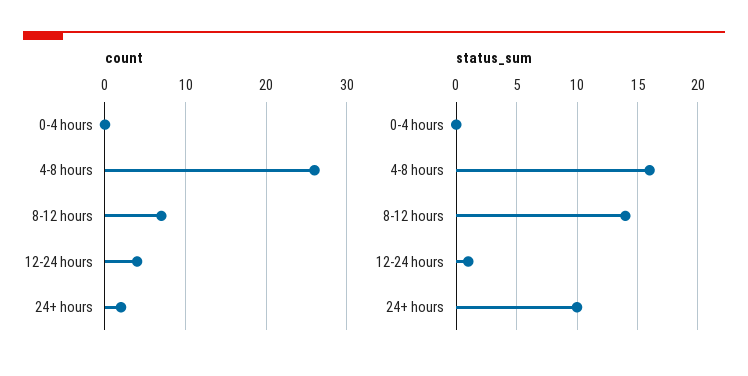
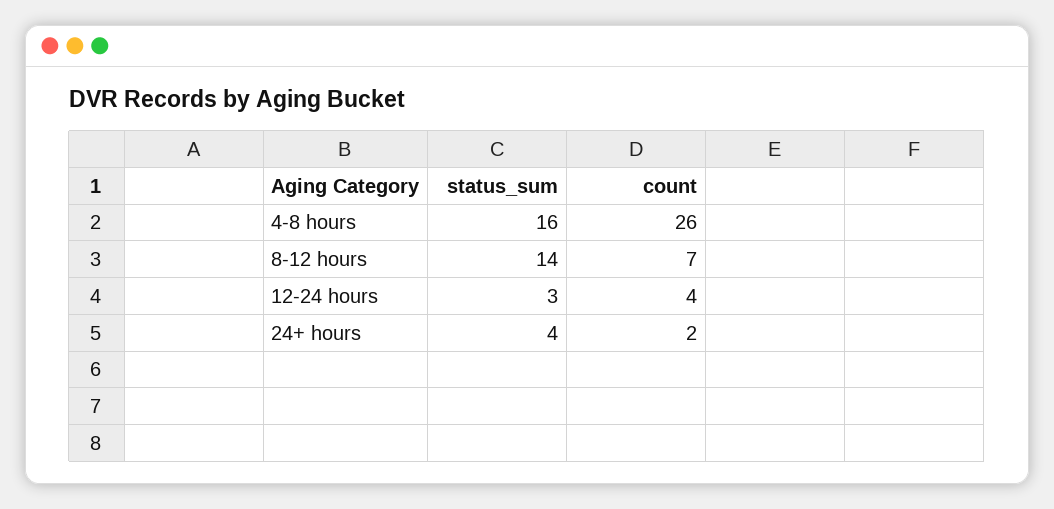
  {
    "count": {
-     "0-4 hours": 0,
      "4-8 hours": 26,
      "8-12 hours": 7,
      "12-24 hours": 4,
      "24+ hours": 2
    },
    "status_sum": {
-     "0-4 hours": 0,
      "4-8 hours": 16,
      "8-12 hours": 14,
-     "12-24 hours": 1,
+     "12-24 hours": 3,
-     "24+ hours": 10
+     "24+ hours": 4
    }
  }

